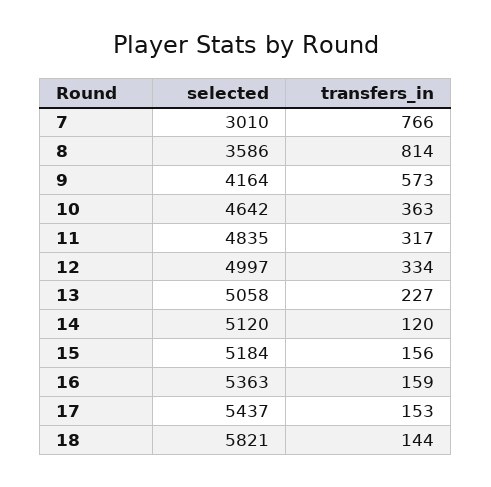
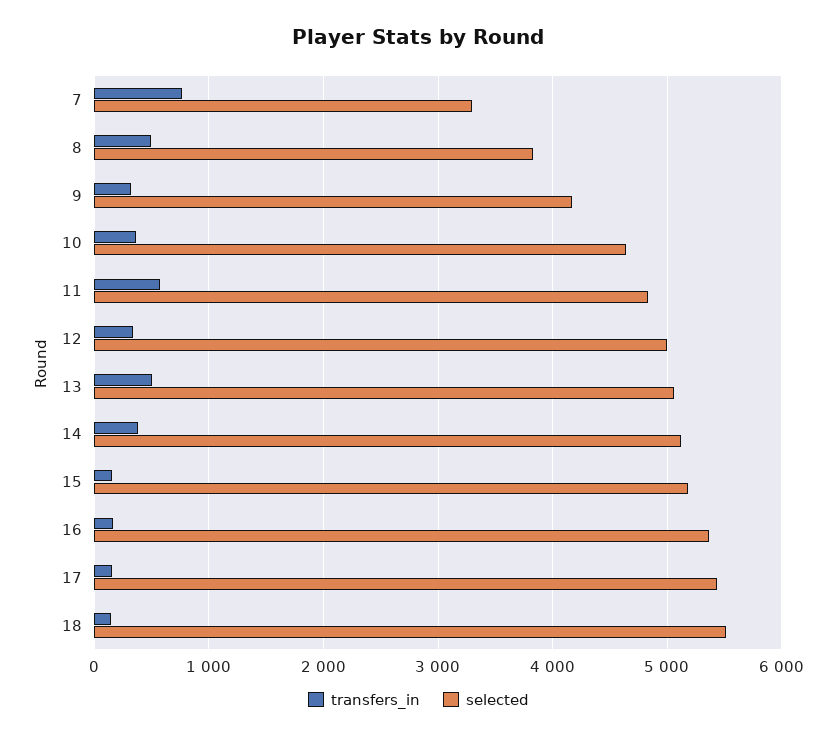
  {
    "selected": {
-     "7": 3010,
+     "7": 3300,
-     "8": 3586,
+     "8": 3800,
      "9": 4164,
      "10": 4642,
      "11": 4835,
      "12": 4997,
      "13": 5058,
      "14": 5120,
      "15": 5184,
      "16": 5363,
      "17": 5437,
-     "18": 5821
+     "18": 5500
    },
    "transfers_in": {
      "7": 766,
-     "8": 814,
+     "8": 500,
-     "9": 573,
+     "9": 300,
      "10": 363,
-     "11": 317,
+     "11": 600,
      "12": 334,
-     "13": 227,
+     "13": 500,
-     "14": 120,
+     "14": 400,
      "15": 156,
      "16": 159,
      "17": 153,
      "18": 144
    }
  }

